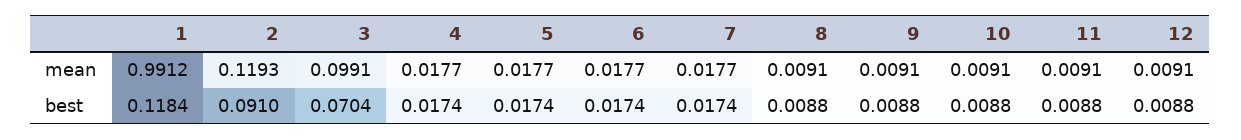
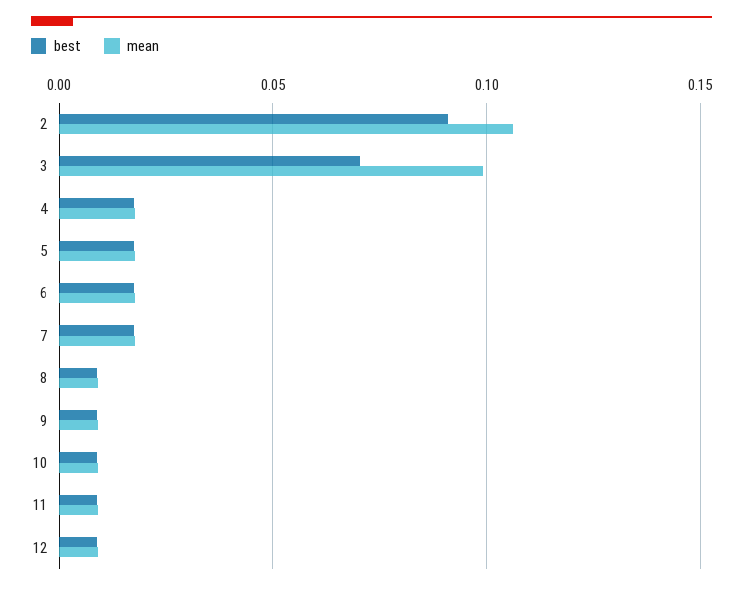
  {
    "mean": {
-     "1": 0.9912,
-     "2": 0.1193,
+     "2": 0.105,
      "3": 0.0991,
      "4": 0.0177,
      "5": 0.0177,
      "6": 0.0177,
      "7": 0.0177,
      "8": 0.0091,
      "9": 0.0091,
      "10": 0.0091,
      "11": 0.0091,
      "12": 0.0091
    },
    "best": {
-     "1": 0.1184,
      "2": 0.091,
      "3": 0.0704,
      "4": 0.0174,
      "5": 0.0174,
      "6": 0.0174,
      "7": 0.0174,
      "8": 0.0088,
      "9": 0.0088,
      "10": 0.0088,
      "11": 0.0088,
      "12": 0.0088
    }
  }

